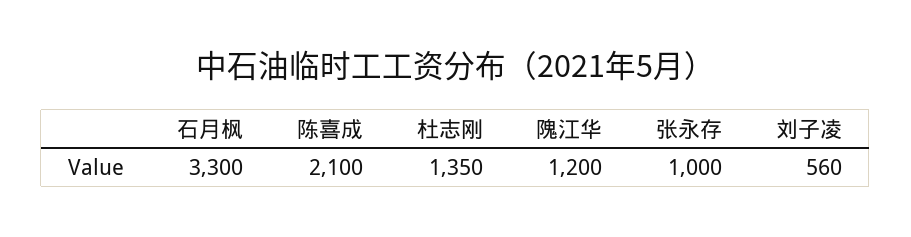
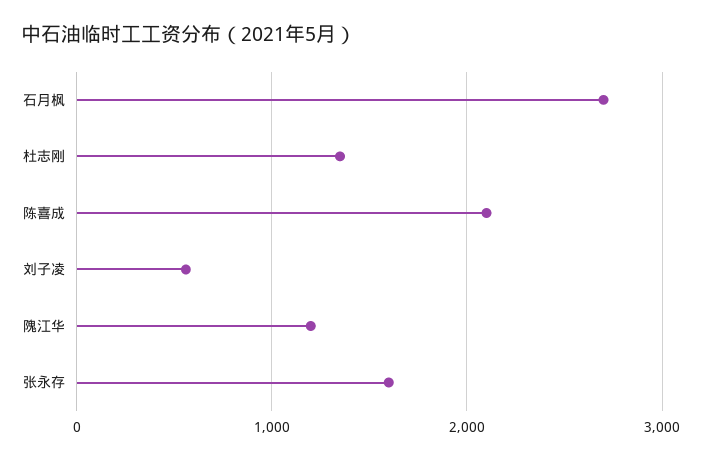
  {
-   "石月枫": 3300,
+   "石月枫": 2700,
    "陈喜成": 2100,
    "杜志刚": 1350,
    "隗江华": 1200,
-   "张永存": 1000,
+   "张永存": 1600,
    "刘子凌": 560
  }

